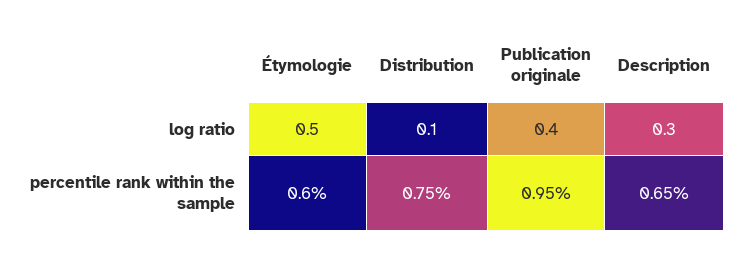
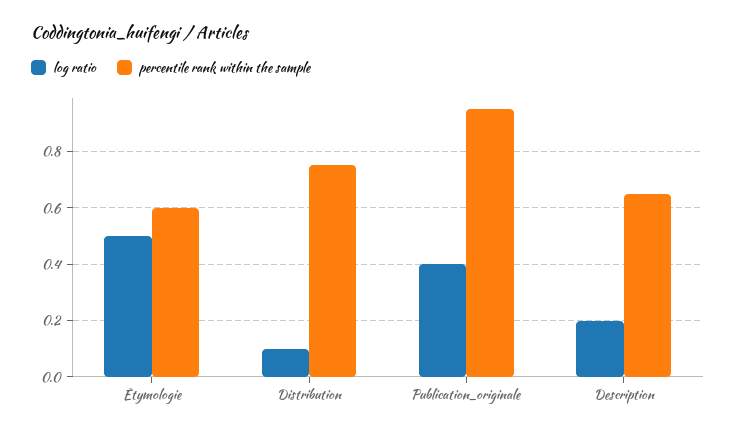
  {
    "log ratio": {
      "Étymologie": 0.5,
      "Distribution": 0.1,
      "Publication originale": 0.4,
-     "Description": 0.3
+     "Description": 0.2
    },
    "percentile rank within the sample": {
      "Étymologie": 0.6,
      "Distribution": 0.75,
      "Publication originale": 0.95,
      "Description": 0.65
    }
  }

